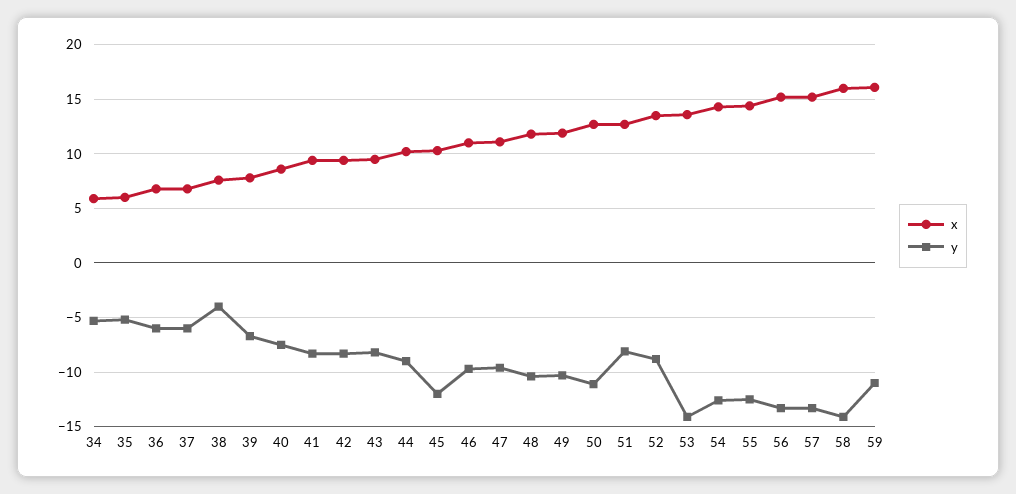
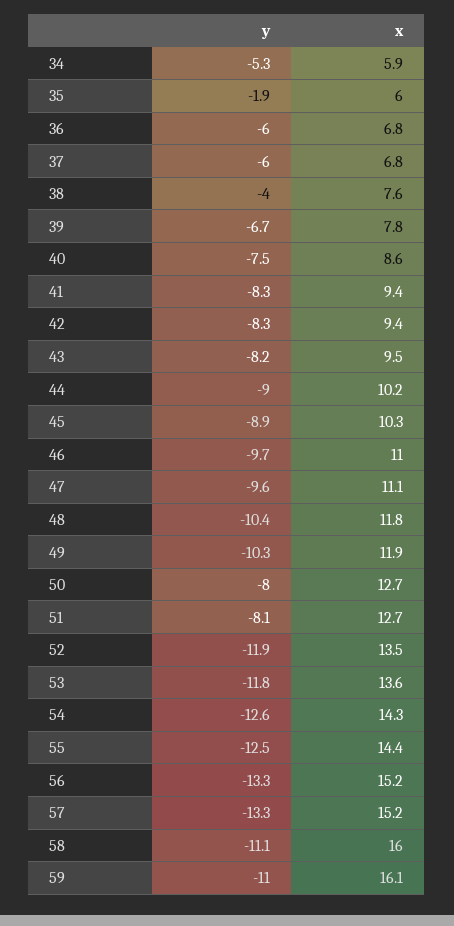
  {
    "x": {
      "34": 5.9,
      "35": 6,
      "36": 6.8,
      "37": 6.8,
      "38": 7.6,
      "39": 7.8,
      "40": 8.6,
      "41": 9.4,
      "42": 9.4,
      "43": 9.5,
      "44": 10.2,
      "45": 10.3,
      "46": 11,
      "47": 11.1,
      "48": 11.8,
      "49": 11.9,
      "50": 12.7,
      "51": 12.7,
      "52": 13.5,
      "53": 13.6,
      "54": 14.3,
      "55": 14.4,
      "56": 15.2,
      "57": 15.2,
      "58": 16,
      "59": 16.1
    },
    "y": {
      "34": -5.3,
-     "35": -5,
+     "35": -1.9,
      "36": -6,
      "37": -6,
      "38": -4,
      "39": -6.7,
      "40": -7.5,
      "41": -8.3,
      "42": -8.3,
      "43": -8.2,
      "44": -9,
-     "45": -12,
+     "45": -8.9,
      "46": -9.7,
      "47": -9.6,
      "48": -10.4,
      "49": -10.3,
-     "50": -11,
+     "50": -8,
      "51": -8.1,
-     "52": -9,
+     "52": -11.9,
-     "53": -14,
+     "53": -11.8,
      "54": -12.6,
      "55": -12.5,
      "56": -13.3,
      "57": -13.3,
-     "58": -14,
+     "58": -11.1,
      "59": -11
    }
  }

